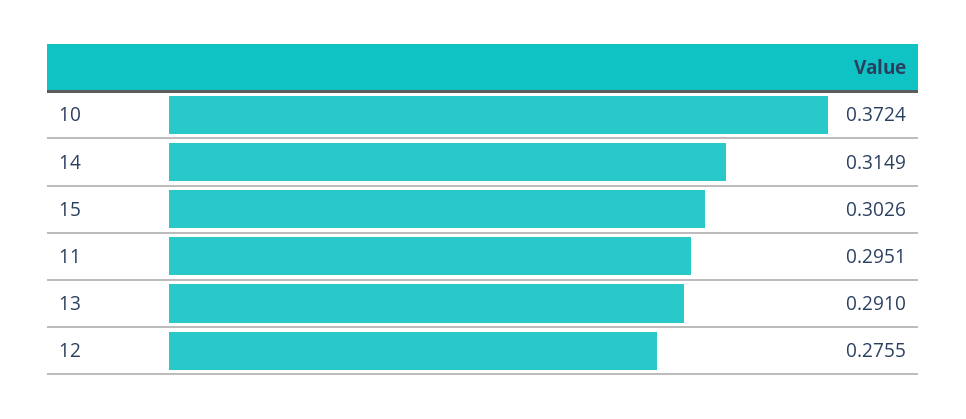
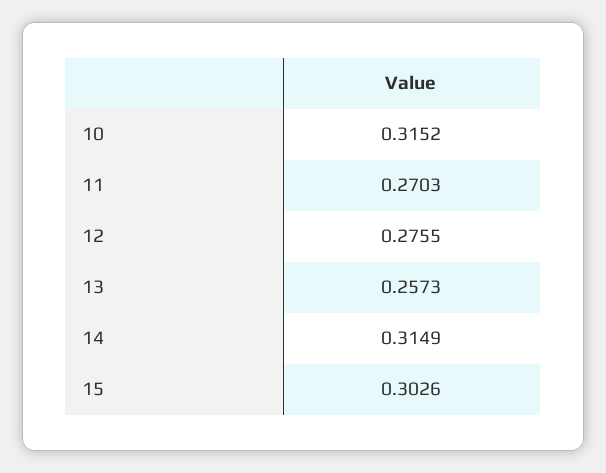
  {
-   "10": 0.3724,
+   "10": 0.3152,
    "14": 0.3149,
    "15": 0.3026,
-   "11": 0.2951,
+   "11": 0.2703,
-   "13": 0.291,
+   "13": 0.2573,
    "12": 0.2755
  }

